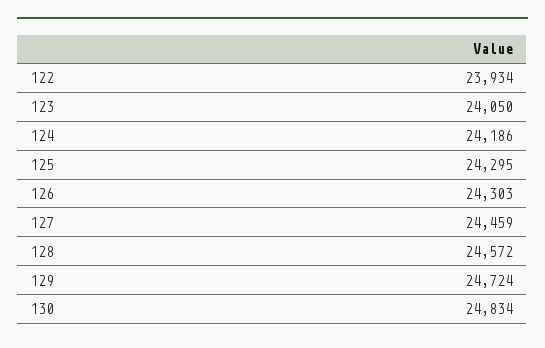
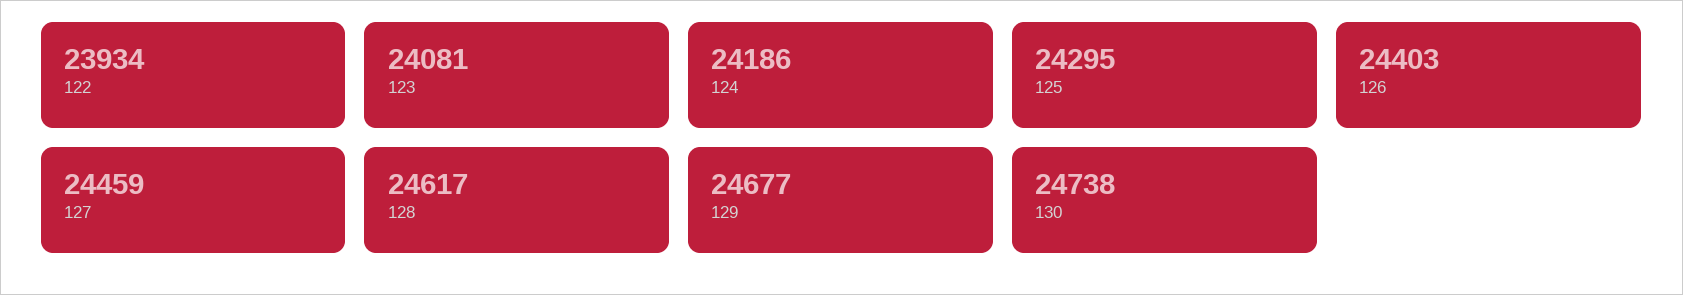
  {
    "122": 23934,
-   "123": 24050,
+   "123": 24081,
    "124": 24186,
    "125": 24295,
-   "126": 24303,
+   "126": 24403,
    "127": 24459,
-   "128": 24572,
+   "128": 24617,
-   "129": 24724,
+   "129": 24677,
-   "130": 24834
+   "130": 24738
  }

